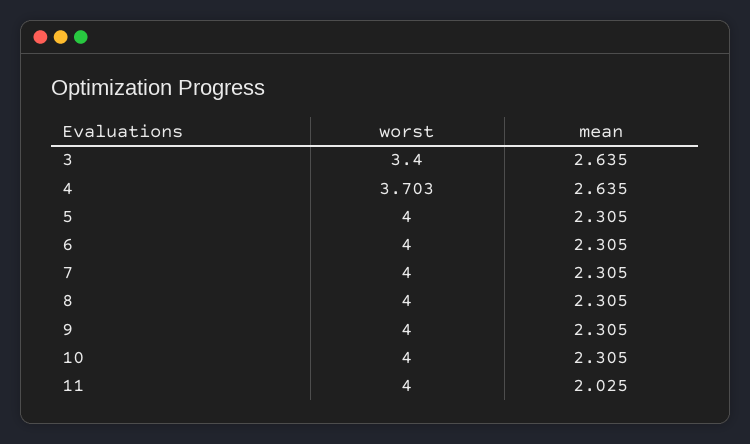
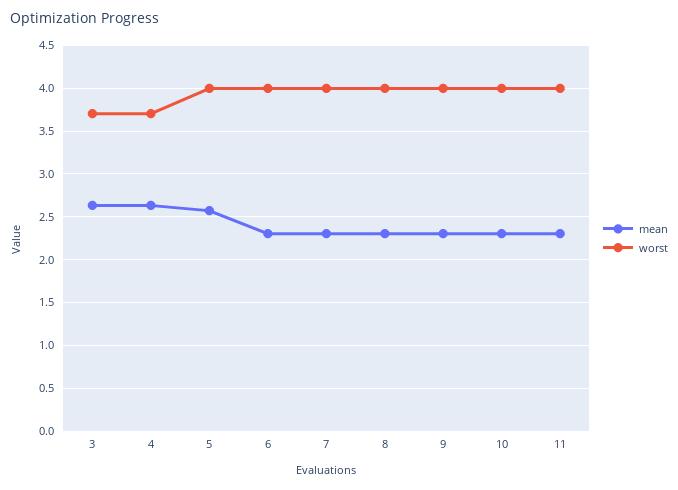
  {
    "worst": {
-     "3": 3.4,
+     "3": 3.7,
      "4": 3.703,
      "5": 4,
      "6": 4,
      "7": 4,
      "8": 4,
      "9": 4,
      "10": 4,
      "11": 4
    },
    "mean": {
      "3": 2.635,
      "4": 2.635,
-     "5": 2.305,
+     "5": 2.6,
      "6": 2.305,
      "7": 2.305,
      "8": 2.305,
      "9": 2.305,
      "10": 2.305,
-     "11": 2.025
+     "11": 2.3
    }
  }

